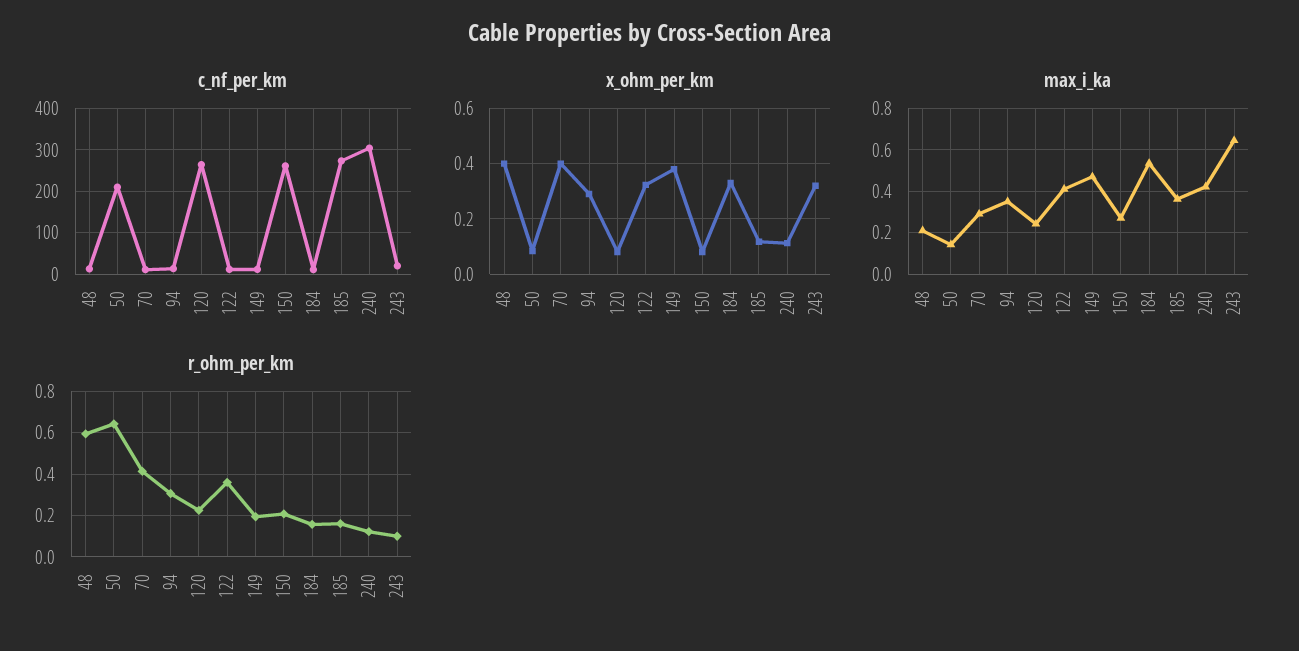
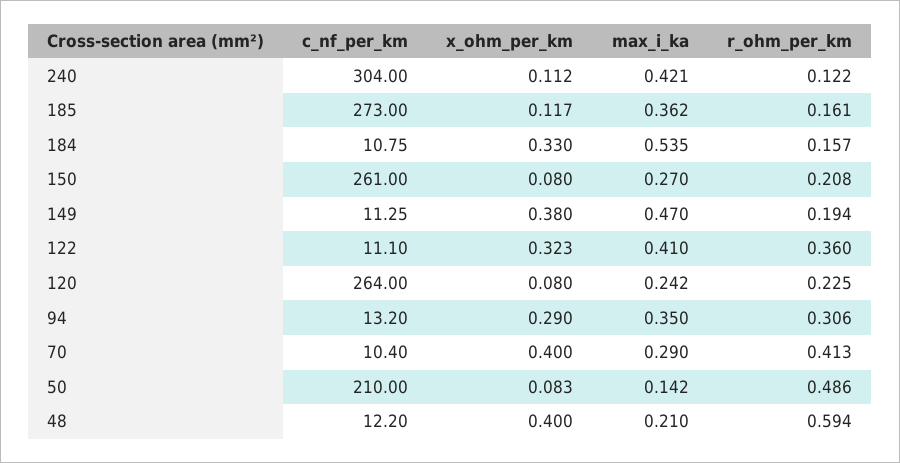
  {
    "c_nf_per_km": {
      "48": 12.2,
      "50": 210,
      "70": 10.4,
      "94": 13.2,
      "120": 264,
      "122": 11.1,
      "149": 11.25,
      "150": 261,
      "184": 10.75,
      "185": 273,
-     "240": 304,
+     "240": 304
-     "243": 20
    },
    "x_ohm_per_km": {
      "48": 0.4,
      "50": 0.083,
      "70": 0.4,
      "94": 0.29,
      "120": 0.08,
      "122": 0.323,
      "149": 0.38,
      "150": 0.08,
      "184": 0.33,
      "185": 0.117,
-     "240": 0.112,
+     "240": 0.112
-     "243": 0.325
    },
    "max_i_ka": {
      "48": 0.21,
      "50": 0.142,
      "70": 0.29,
      "94": 0.35,
      "120": 0.242,
      "122": 0.41,
      "149": 0.47,
      "150": 0.27,
      "184": 0.535,
      "185": 0.362,
-     "240": 0.421,
+     "240": 0.421
-     "243": 0.65
    },
    "r_ohm_per_km": {
      "48": 0.594,
-     "50": 0.65,
+     "50": 0.486,
      "70": 0.413,
      "94": 0.306,
      "120": 0.225,
      "122": 0.36,
      "149": 0.194,
      "150": 0.208,
      "184": 0.157,
      "185": 0.161,
-     "240": 0.122,
+     "240": 0.122
-     "243": 0.1
    }
  }

